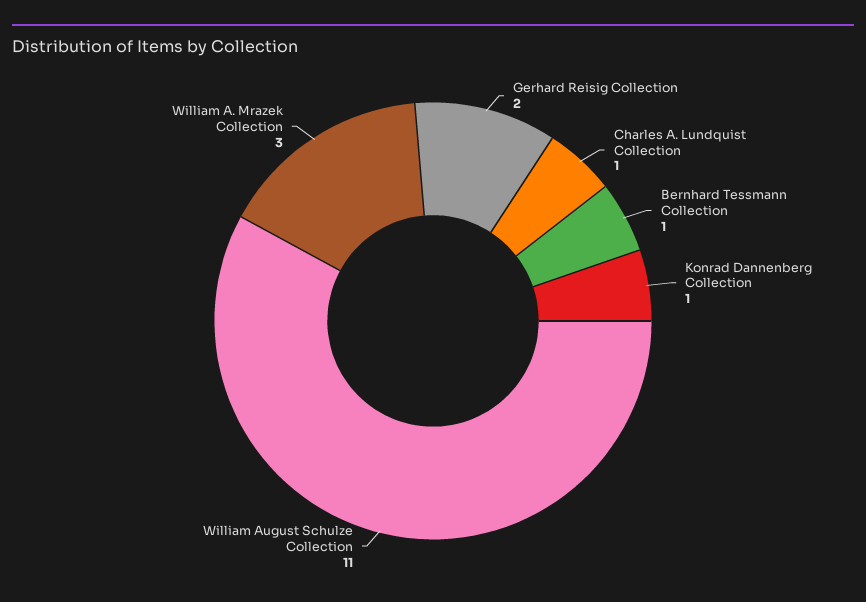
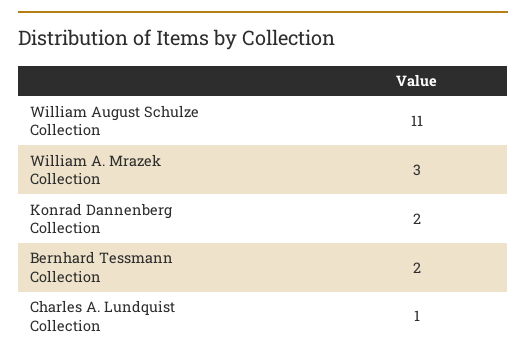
  {
-   "Gerhard Reisig Collection": 2,
    "Charles A. Lundquist Collection": 1,
-   "Bernhard Tessmann Collection": 1,
+   "Bernhard Tessmann Collection": 2,
-   "Konrad Dannenberg Collection": 1,
+   "Konrad Dannenberg Collection": 2,
    "William August Schulze Collection": 11,
    "William A. Mrazek Collection": 3
  }

